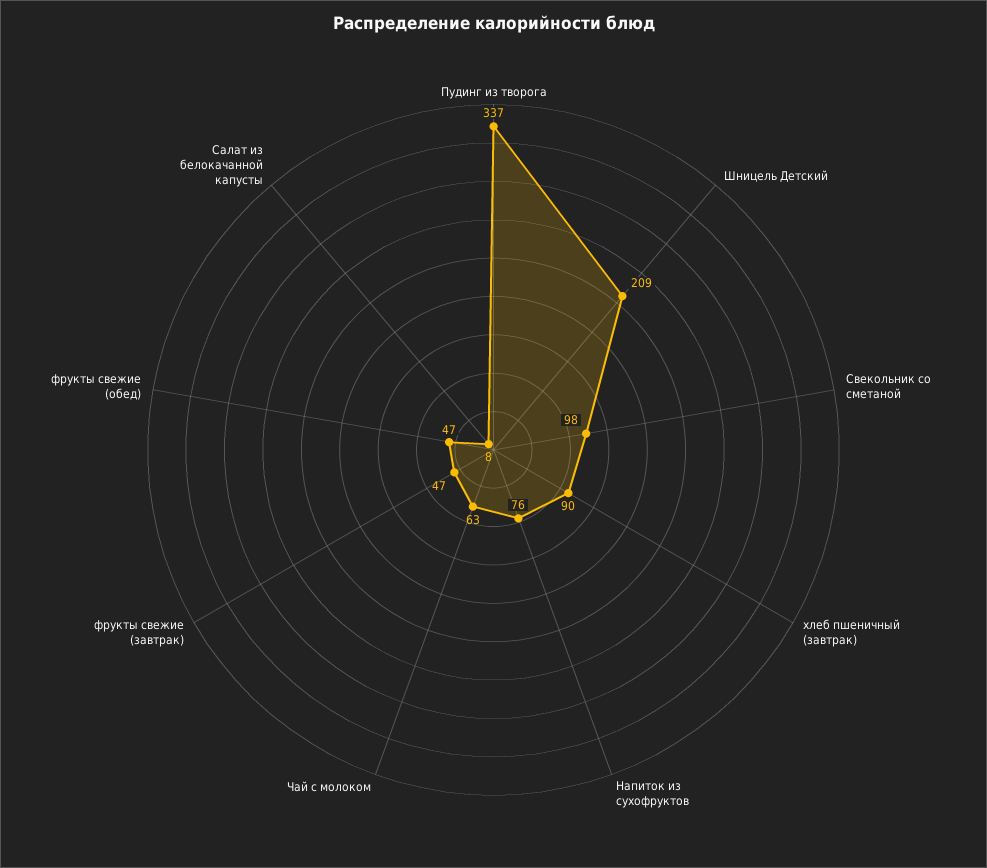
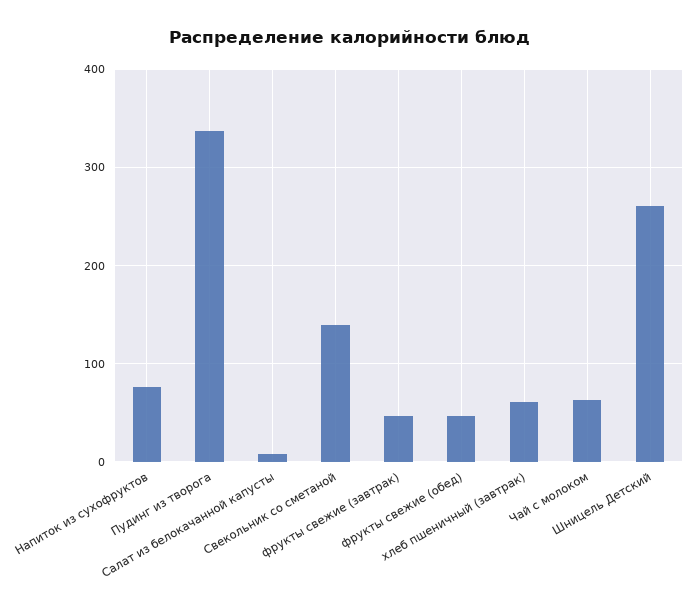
  {
    "Пудинг из творога": 337,
-   "Шницель Детский": 209,
+   "Шницель Детский": 260,
-   "Свекольник со сметаной": 98,
+   "Свекольник со сметаной": 140,
-   "хлеб пшеничный (завтрак)": 90,
+   "хлеб пшеничный (завтрак)": 60,
    "Напиток из сухофруктов": 76,
    "Чай с молоком": 63,
    "фрукты свежие (завтрак)": 47,
    "фрукты свежие (обед)": 47,
    "Салат из белокачанной капусты": 8
  }

